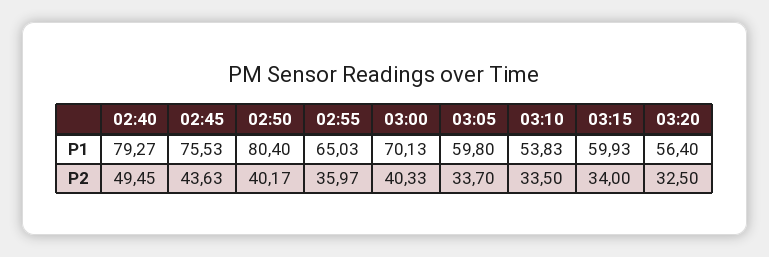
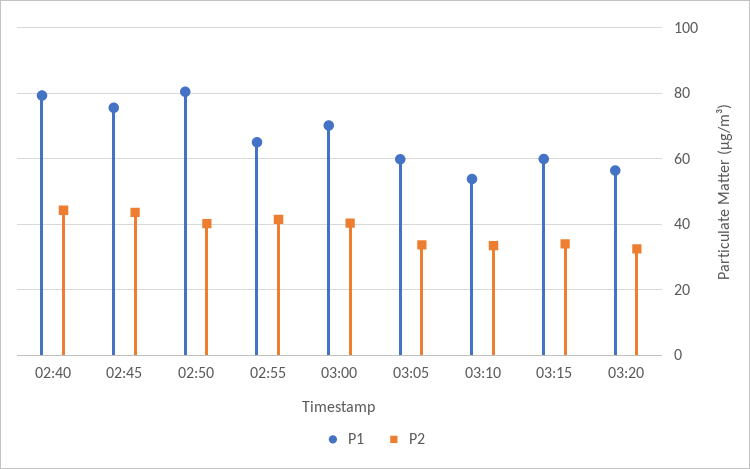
  {
    "P1": {
      "02:40": 79.27,
      "02:45": 75.53,
      "02:50": 80.4,
      "02:55": 65.03,
      "03:00": 70.13,
      "03:05": 59.8,
      "03:10": 53.83,
      "03:15": 59.93,
      "03:20": 56.4
    },
    "P2": {
-     "02:40": 49.45,
+     "02:40": 44,
      "02:45": 43.63,
      "02:50": 40.17,
-     "02:55": 35.97,
+     "02:55": 42,
      "03:00": 40.33,
      "03:05": 33.7,
      "03:10": 33.5,
      "03:15": 34,
      "03:20": 32.5
    }
  }

